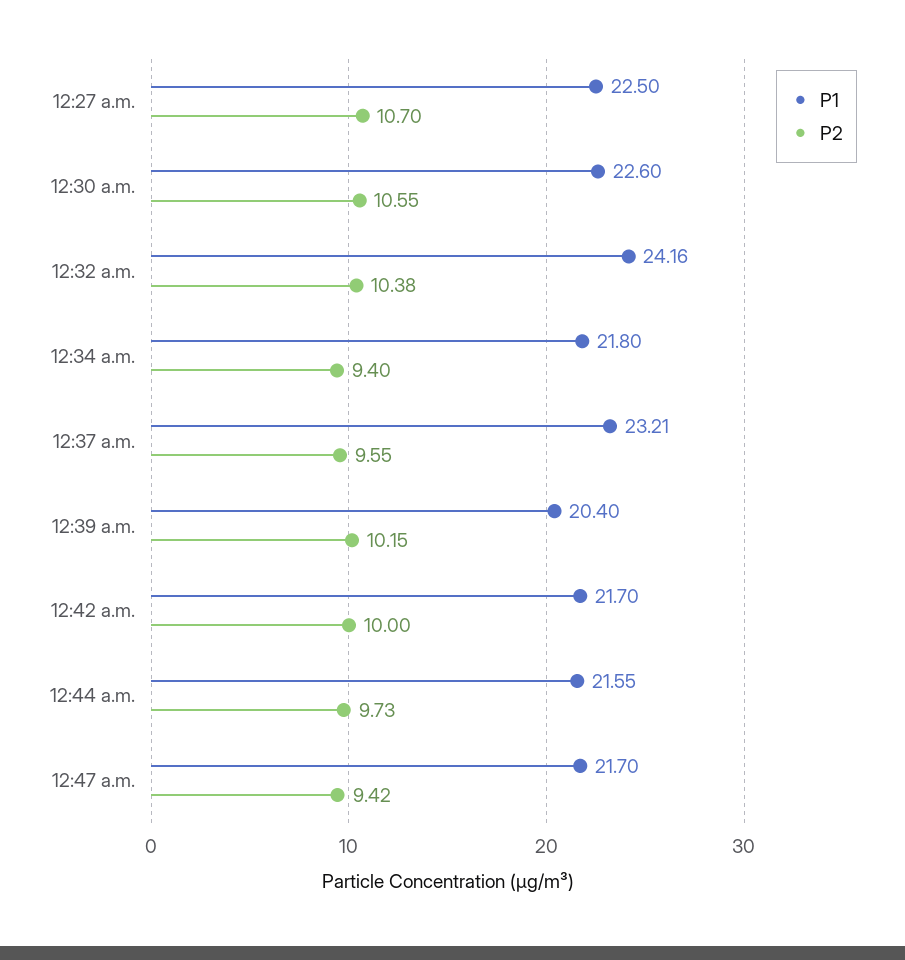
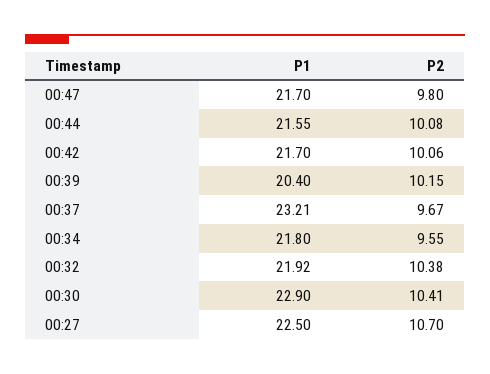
  {
    "P1": {
      "12:27 a.m.": 22.5,
-     "12:30 a.m.": 22.6,
+     "12:30 a.m.": 22.9,
-     "12:32 a.m.": 24.16,
+     "12:32 a.m.": 21.92,
      "12:34 a.m.": 21.8,
      "12:37 a.m.": 23.21,
      "12:39 a.m.": 20.4,
      "12:42 a.m.": 21.7,
      "12:44 a.m.": 21.55,
      "12:47 a.m.": 21.7
    },
    "P2": {
      "12:27 a.m.": 10.7,
-     "12:30 a.m.": 10.55,
+     "12:30 a.m.": 10.41,
      "12:32 a.m.": 10.38,
-     "12:34 a.m.": 9.4,
+     "12:34 a.m.": 9.55,
-     "12:37 a.m.": 9.55,
+     "12:37 a.m.": 9.67,
      "12:39 a.m.": 10.15,
-     "12:42 a.m.": 10,
+     "12:42 a.m.": 10.06,
-     "12:44 a.m.": 9.73,
+     "12:44 a.m.": 10.08,
-     "12:47 a.m.": 9.42
+     "12:47 a.m.": 9.8
    }
  }

